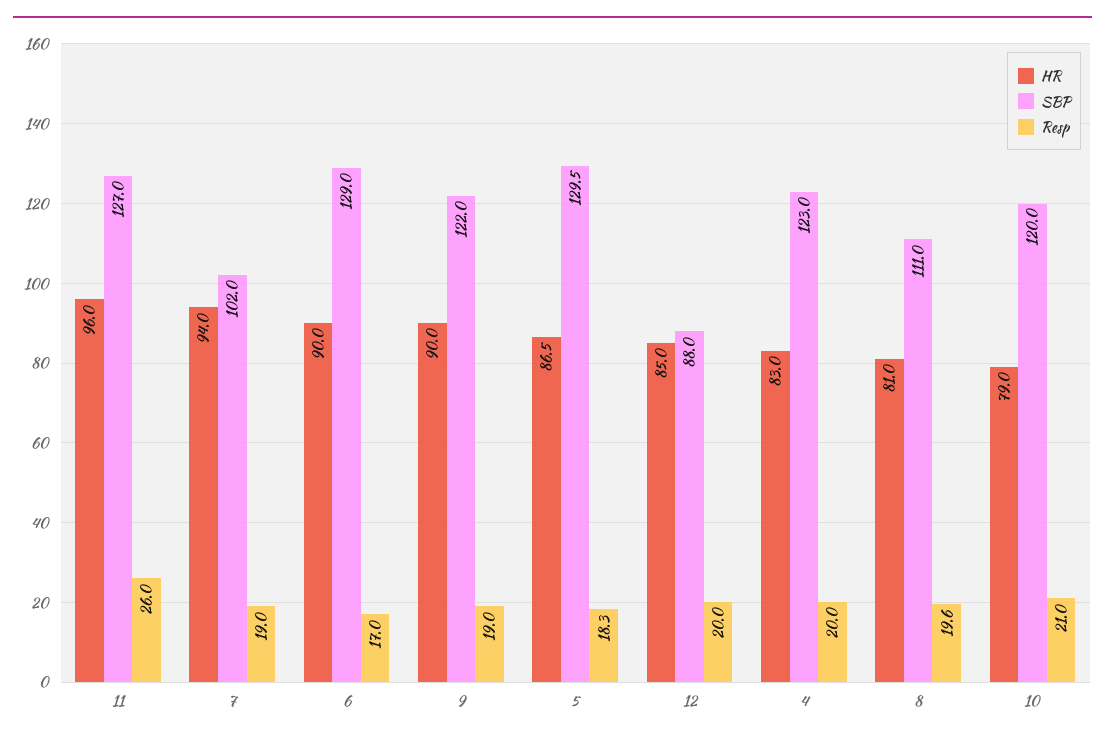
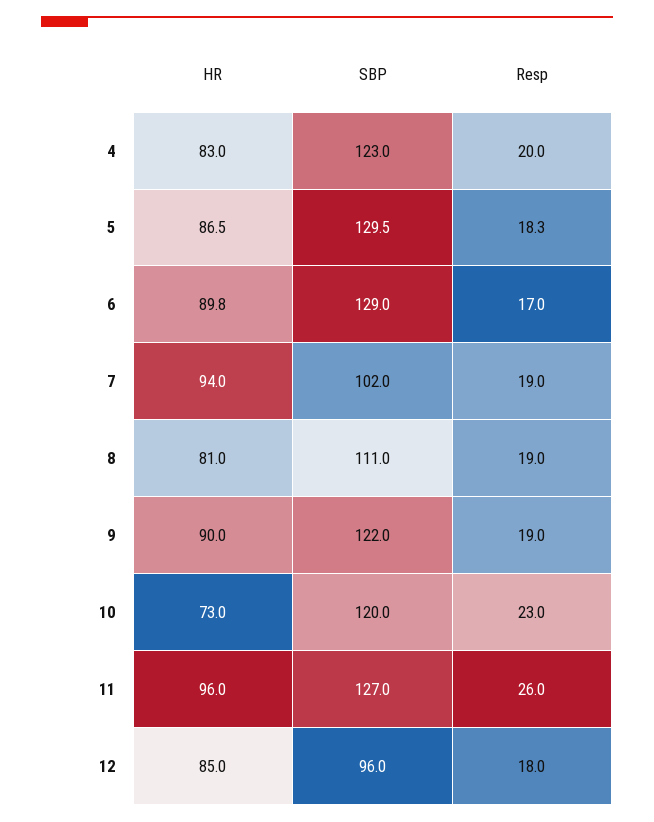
  {
    "HR": {
      "11": 96,
      "7": 94,
-     "6": 90,
+     "6": 89.8,
      "9": 90,
      "5": 86.5,
      "12": 85,
      "4": 83,
      "8": 81,
-     "10": 79
+     "10": 73
    },
    "SBP": {
      "11": 127,
      "7": 102,
      "6": 129,
      "9": 122,
      "5": 129.5,
-     "12": 88,
+     "12": 96,
      "4": 123,
      "8": 111,
      "10": 120
    },
    "Resp": {
      "11": 26,
      "7": 19,
      "6": 17,
      "9": 19,
      "5": 18.3,
-     "12": 20,
+     "12": 18,
      "4": 20,
-     "8": 19.6,
+     "8": 19,
-     "10": 21
+     "10": 23
    }
  }

